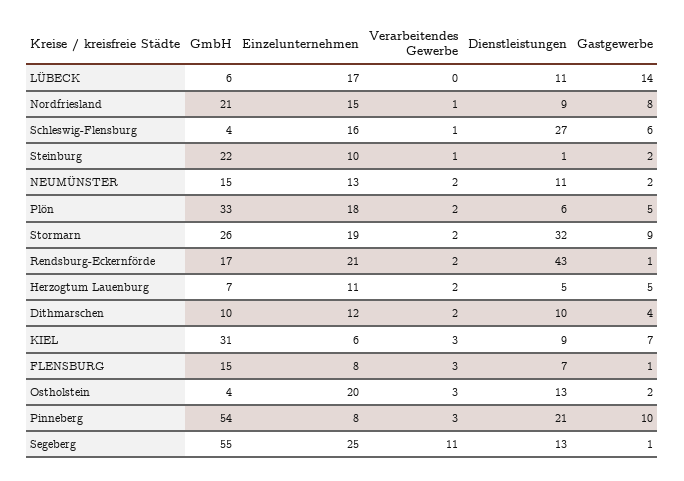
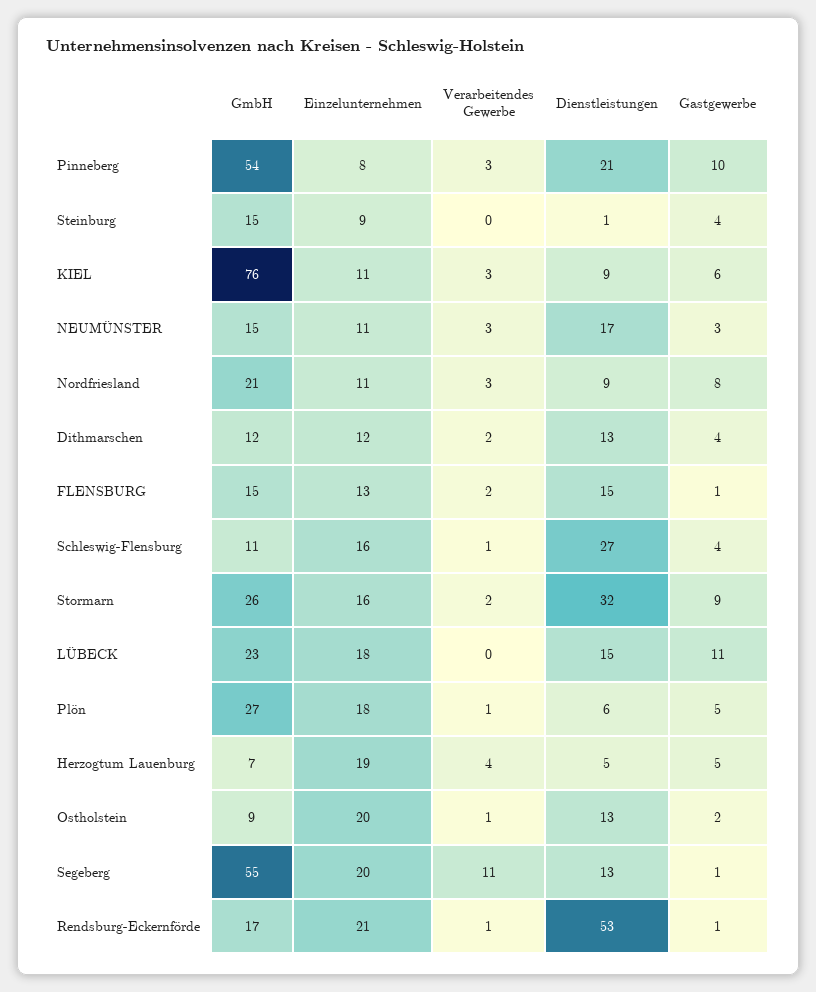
  {
    "GmbH": {
-     "LÜBECK": 6,
+     "LÜBECK": 23,
      "Nordfriesland": 21,
-     "Schleswig-Flensburg": 4,
+     "Schleswig-Flensburg": 11,
-     "Steinburg": 22,
+     "Steinburg": 15,
      "NEUMÜNSTER": 15,
-     "Plön": 33,
+     "Plön": 27,
      "Stormarn": 26,
      "Rendsburg-Eckernförde": 17,
      "Herzogtum Lauenburg": 7,
-     "Dithmarschen": 10,
+     "Dithmarschen": 12,
-     "KIEL": 31,
+     "KIEL": 76,
      "FLENSBURG": 15,
-     "Ostholstein": 4,
+     "Ostholstein": 9,
      "Pinneberg": 54,
      "Segeberg": 55
    },
    "Einzelunternehmen": {
-     "LÜBECK": 17,
+     "LÜBECK": 18,
-     "Nordfriesland": 15,
+     "Nordfriesland": 11,
      "Schleswig-Flensburg": 16,
-     "Steinburg": 10,
+     "Steinburg": 9,
-     "NEUMÜNSTER": 13,
+     "NEUMÜNSTER": 11,
      "Plön": 18,
-     "Stormarn": 19,
+     "Stormarn": 16,
      "Rendsburg-Eckernförde": 21,
-     "Herzogtum Lauenburg": 11,
+     "Herzogtum Lauenburg": 19,
      "Dithmarschen": 12,
-     "KIEL": 6,
+     "KIEL": 11,
-     "FLENSBURG": 8,
+     "FLENSBURG": 13,
      "Ostholstein": 20,
      "Pinneberg": 8,
-     "Segeberg": 25
+     "Segeberg": 20
    },
    "Verarbeitendes Gewerbe": {
      "LÜBECK": 0,
-     "Nordfriesland": 1,
+     "Nordfriesland": 3,
      "Schleswig-Flensburg": 1,
-     "Steinburg": 1,
+     "Steinburg": 0,
-     "NEUMÜNSTER": 2,
+     "NEUMÜNSTER": 3,
-     "Plön": 2,
+     "Plön": 1,
      "Stormarn": 2,
-     "Rendsburg-Eckernförde": 2,
+     "Rendsburg-Eckernförde": 1,
-     "Herzogtum Lauenburg": 2,
+     "Herzogtum Lauenburg": 4,
      "Dithmarschen": 2,
      "KIEL": 3,
-     "FLENSBURG": 3,
+     "FLENSBURG": 2,
-     "Ostholstein": 3,
+     "Ostholstein": 1,
      "Pinneberg": 3,
      "Segeberg": 11
    },
    "Dienstleistungen": {
-     "LÜBECK": 11,
+     "LÜBECK": 15,
      "Nordfriesland": 9,
      "Schleswig-Flensburg": 27,
      "Steinburg": 1,
-     "NEUMÜNSTER": 11,
+     "NEUMÜNSTER": 17,
      "Plön": 6,
      "Stormarn": 32,
-     "Rendsburg-Eckernförde": 43,
+     "Rendsburg-Eckernförde": 53,
      "Herzogtum Lauenburg": 5,
-     "Dithmarschen": 10,
+     "Dithmarschen": 13,
      "KIEL": 9,
-     "FLENSBURG": 7,
+     "FLENSBURG": 15,
      "Ostholstein": 13,
      "Pinneberg": 21,
      "Segeberg": 13
    },
    "Gastgewerbe": {
-     "LÜBECK": 14,
+     "LÜBECK": 11,
      "Nordfriesland": 8,
-     "Schleswig-Flensburg": 6,
+     "Schleswig-Flensburg": 4,
-     "Steinburg": 2,
+     "Steinburg": 4,
-     "NEUMÜNSTER": 2,
+     "NEUMÜNSTER": 3,
      "Plön": 5,
      "Stormarn": 9,
      "Rendsburg-Eckernförde": 1,
      "Herzogtum Lauenburg": 5,
      "Dithmarschen": 4,
-     "KIEL": 7,
+     "KIEL": 6,
      "FLENSBURG": 1,
      "Ostholstein": 2,
      "Pinneberg": 10,
      "Segeberg": 1
    }
  }

